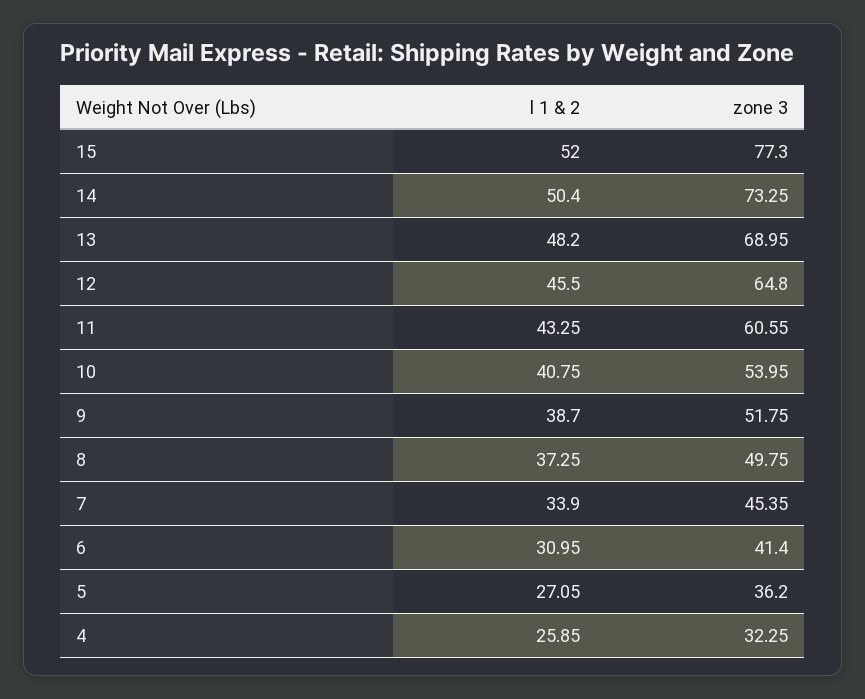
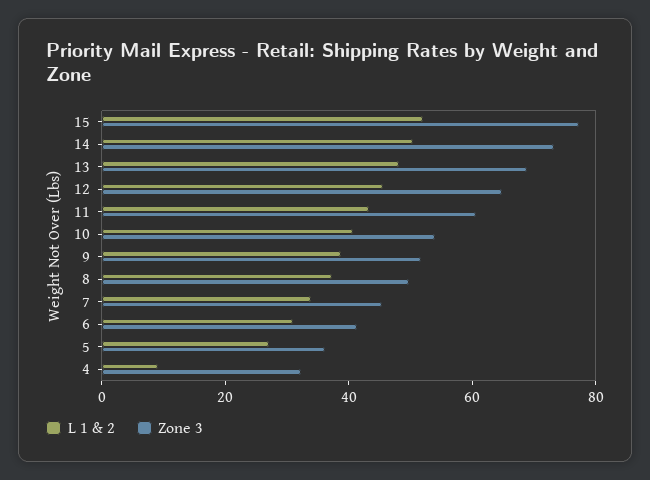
  {
    "l 1 & 2": {
      "15": 52,
      "14": 50.4,
      "13": 48.2,
      "12": 45.5,
      "11": 43.25,
      "10": 40.75,
      "9": 38.7,
      "8": 37.25,
      "7": 33.9,
      "6": 30.95,
      "5": 27.05,
-     "4": 25.85
+     "4": 10
    },
    "zone 3": {
      "15": 77.3,
      "14": 73.25,
      "13": 68.95,
      "12": 64.8,
      "11": 60.55,
      "10": 53.95,
      "9": 51.75,
      "8": 49.75,
      "7": 45.35,
      "6": 41.4,
      "5": 36.2,
      "4": 32.25
    }
  }

